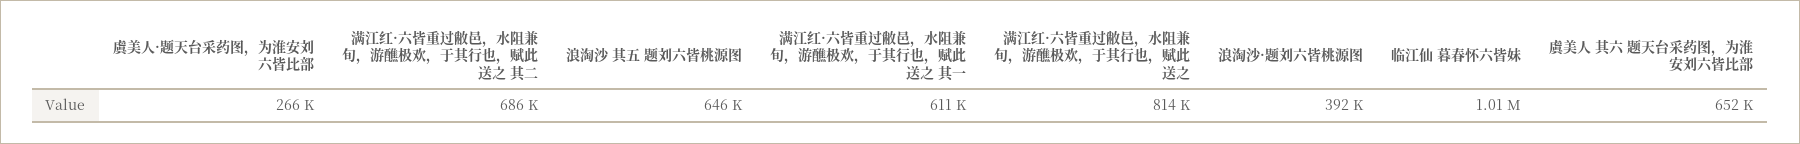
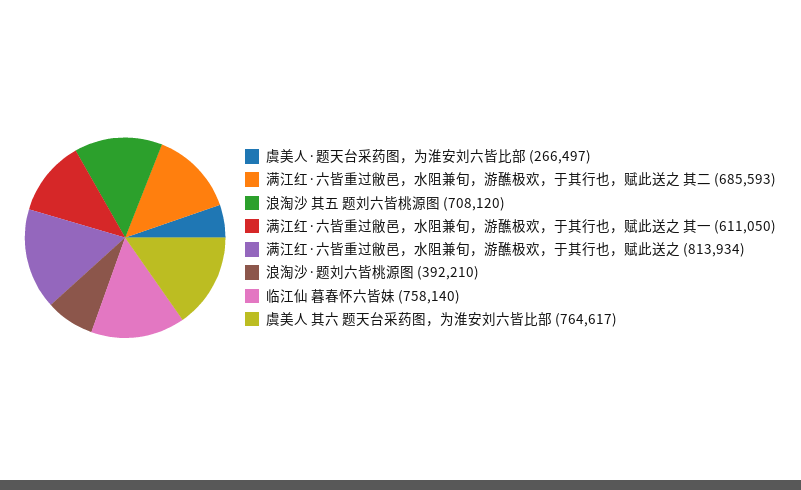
  {
    "虞美人·题天台采药图，为淮安刘六皆比部": 266497,
    "满江红·六皆重过敝邑，水阻兼旬，游醮极欢，于其行也，赋此送之 其二": 685593,
-   "浪淘沙 其五 题刘六皆桃源图": 646000,
+   "浪淘沙 其五 题刘六皆桃源图": 708120,
    "满江红·六皆重过敝邑，水阻兼旬，游醮极欢，于其行也，赋此送之 其一": 611050,
    "满江红·六皆重过敝邑，水阻兼旬，游醮极欢，于其行也，赋此送之": 813934,
    "浪淘沙·题刘六皆桃源图": 392210,
-   "临江仙 暮春怀六皆妹": 1010000,
+   "临江仙 暮春怀六皆妹": 758140,
-   "虞美人 其六 题天台采药图，为淮安刘六皆比部": 652000
+   "虞美人 其六 题天台采药图，为淮安刘六皆比部": 764617
  }

